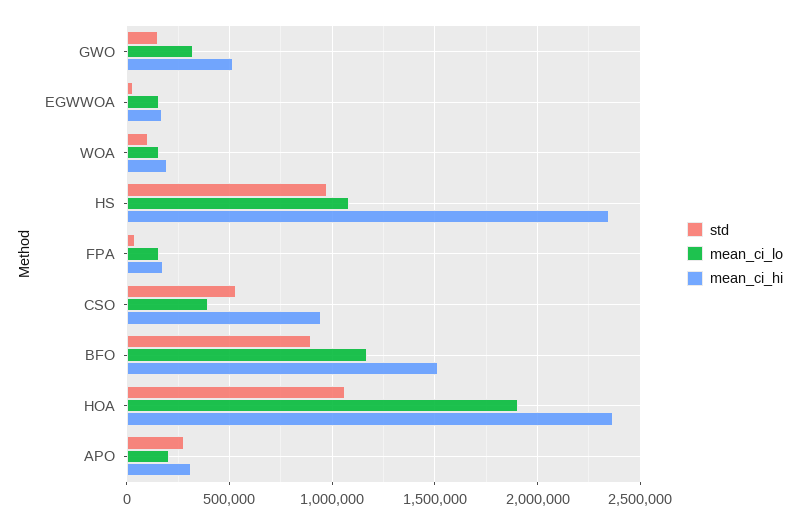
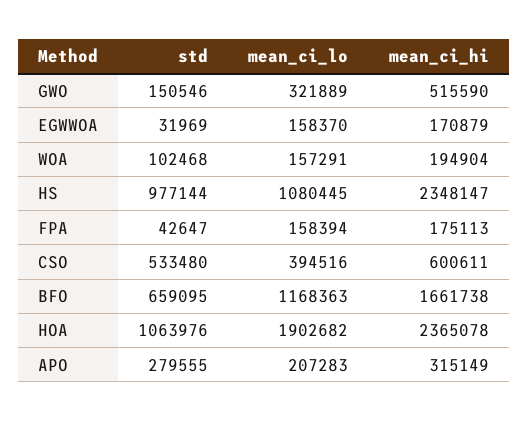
  {
    "std": {
      "GWO": 150546,
      "EGWWOA": 31969,
      "WOA": 102468,
      "HS": 977144,
      "FPA": 42647,
      "CSO": 533480,
-     "BFO": 900000,
+     "BFO": 659095,
      "HOA": 1063976,
      "APO": 279555
    },
    "mean_ci_lo": {
      "GWO": 321889,
      "EGWWOA": 158370,
      "WOA": 157291,
      "HS": 1080445,
      "FPA": 158394,
      "CSO": 394516,
      "BFO": 1168363,
      "HOA": 1902682,
      "APO": 207283
    },
    "mean_ci_hi": {
      "GWO": 515590,
      "EGWWOA": 170879,
      "WOA": 194904,
      "HS": 2348147,
      "FPA": 175113,
-     "CSO": 950000,
+     "CSO": 600611,
-     "BFO": 1500000,
+     "BFO": 1661738,
      "HOA": 2365078,
      "APO": 315149
    }
  }

